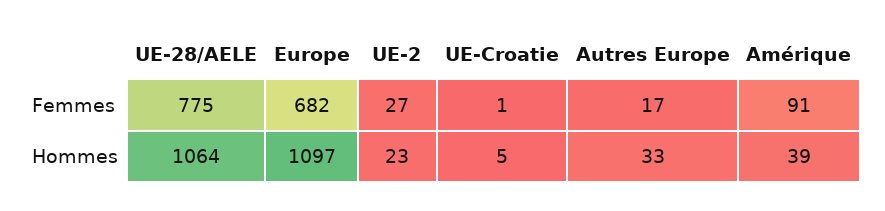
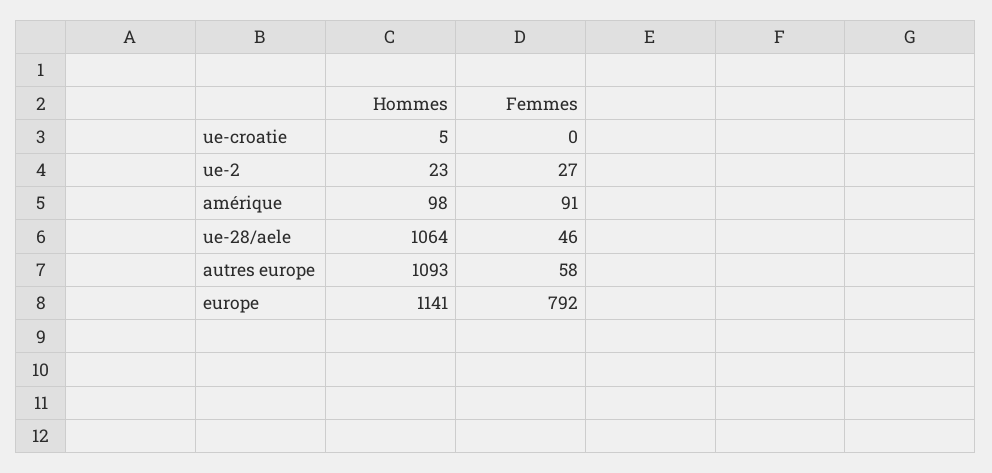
  {
    "UE-28/AELE": {
-     "Femmes": 775,
+     "Femmes": 46,
      "Hommes": 1064
    },
    "Europe": {
-     "Femmes": 682,
+     "Femmes": 792,
-     "Hommes": 1097
+     "Hommes": 1141
    },
    "UE-2": {
      "Femmes": 27,
      "Hommes": 23
    },
    "UE-Croatie": {
-     "Femmes": 1,
+     "Femmes": 0,
      "Hommes": 5
    },
    "Autres Europe": {
-     "Femmes": 17,
+     "Femmes": 58,
-     "Hommes": 33
+     "Hommes": 1093
    },
    "Amérique": {
      "Femmes": 91,
-     "Hommes": 39
+     "Hommes": 98
    }
  }

